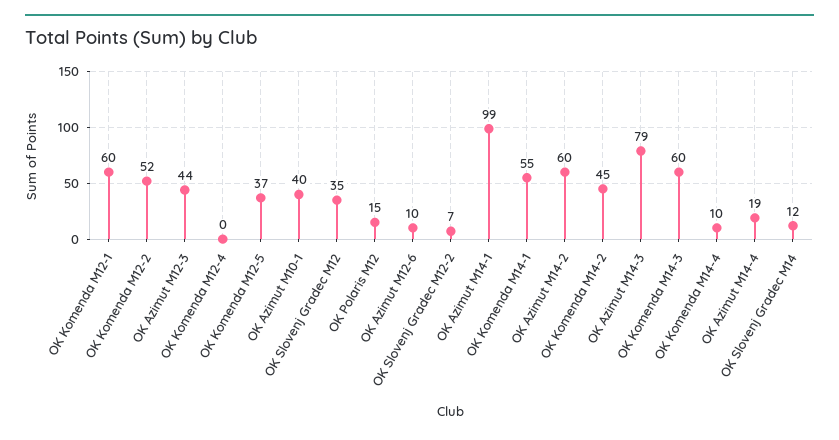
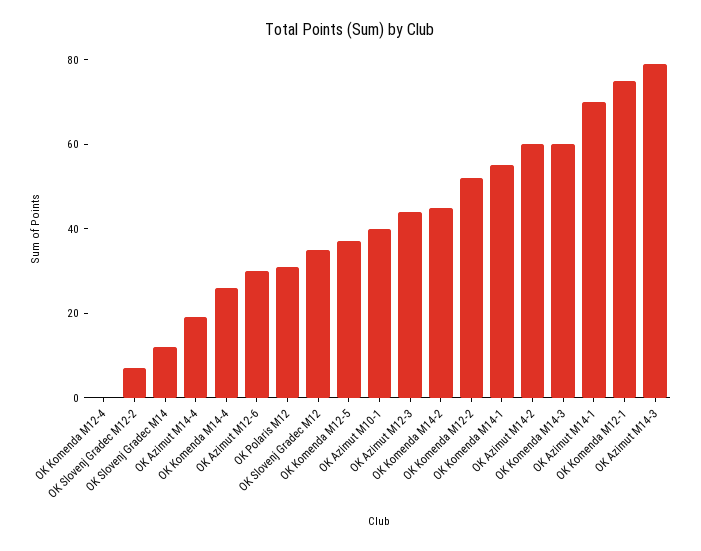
  {
-   "OK Komenda M12-1": 60,
+   "OK Komenda M12-1": 75,
    "OK Komenda M12-2": 52,
    "OK Azimut M12-3": 44,
    "OK Komenda M12-4": 0,
    "OK Komenda M12-5": 37,
    "OK Azimut M10-1": 40,
    "OK Slovenj Gradec M12": 35,
-   "OK Polaris M12": 15,
+   "OK Polaris M12": 30,
-   "OK Azimut M12-6": 10,
+   "OK Azimut M12-6": 30,
    "OK Slovenj Gradec M12-2": 7,
-   "OK Azimut M14-1": 99,
+   "OK Azimut M14-1": 70,
    "OK Komenda M14-1": 55,
    "OK Azimut M14-2": 60,
    "OK Komenda M14-2": 45,
    "OK Azimut M14-3": 79,
    "OK Komenda M14-3": 60,
-   "OK Komenda M14-4": 10,
+   "OK Komenda M14-4": 25,
    "OK Azimut M14-4": 19,
    "OK Slovenj Gradec M14": 12
  }

